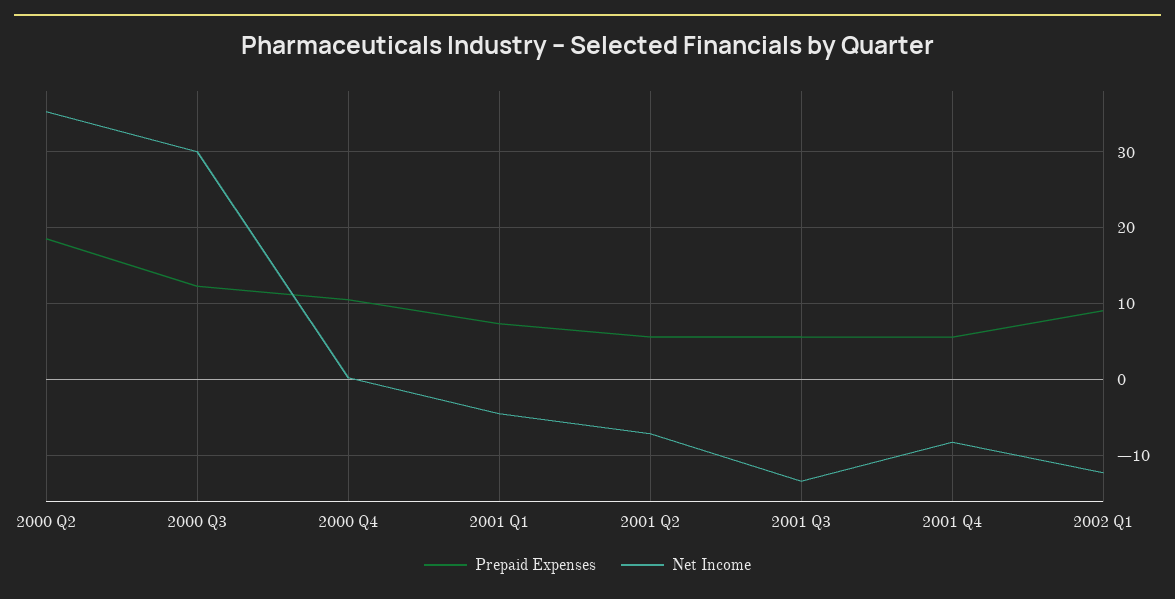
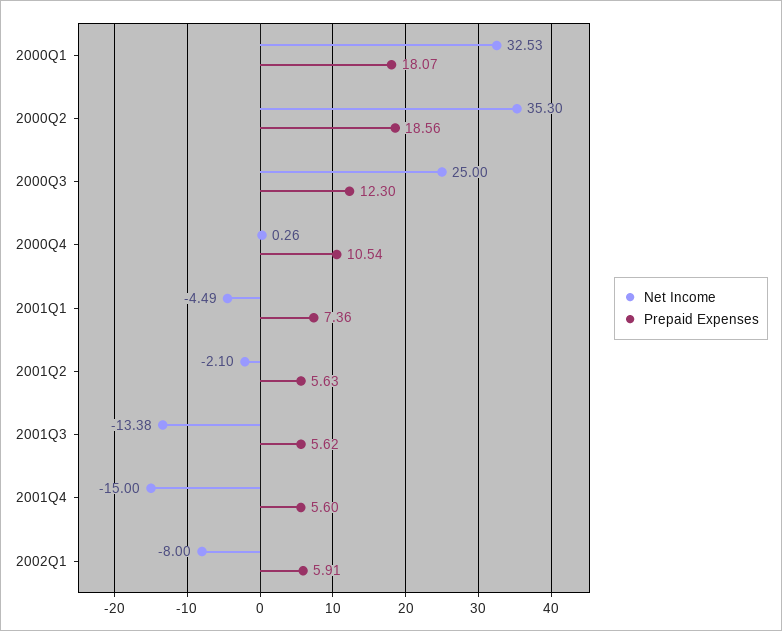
  {
    "Prepaid Expenses": {
      "2000 Q2": 18.56,
      "2000 Q3": 12.3,
      "2000 Q4": 10.54,
      "2001 Q1": 7.36,
      "2001 Q2": 5.63,
      "2001 Q3": 5.62,
      "2001 Q4": 5.6,
-     "2002 Q1": 9
+     "2002 Q1": 5.91,
+     "2000Q1": 18.07
    },
    "Net Income": {
      "2000 Q2": 35.3,
-     "2000 Q3": 30,
+     "2000 Q3": 25,
      "2000 Q4": 0.26,
      "2001 Q1": -4.49,
-     "2001 Q2": -7,
+     "2001 Q2": -2.1,
      "2001 Q3": -13.38,
-     "2001 Q4": -8,
+     "2001 Q4": -15,
-     "2002 Q1": -12
+     "2002 Q1": -8,
+     "2000Q1": 32.53
    }
  }

